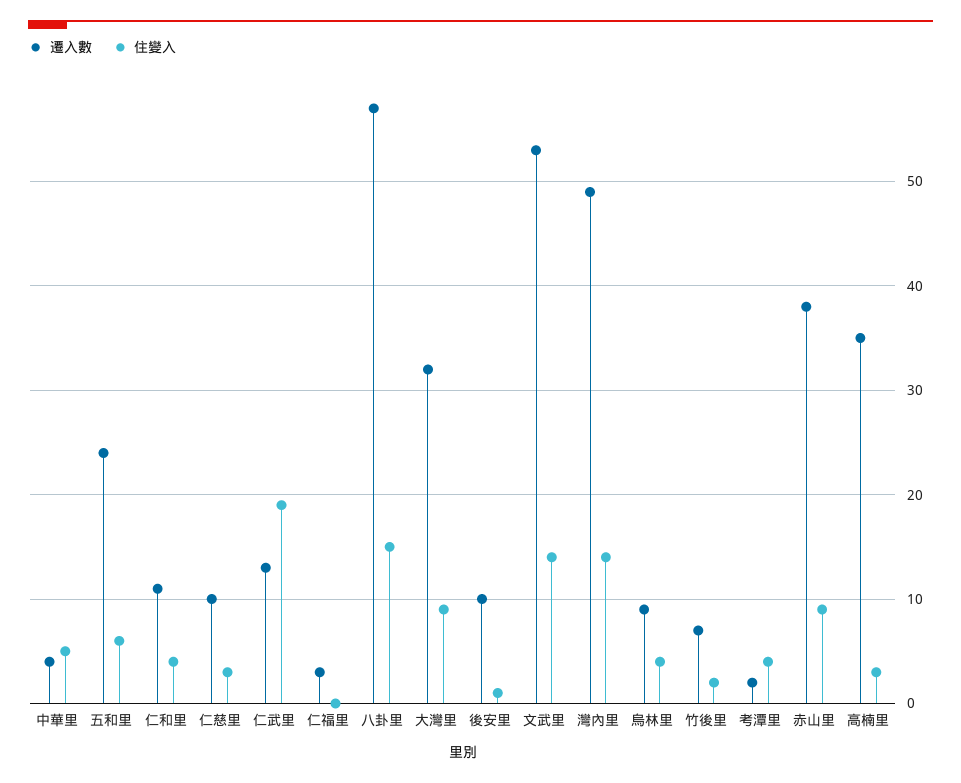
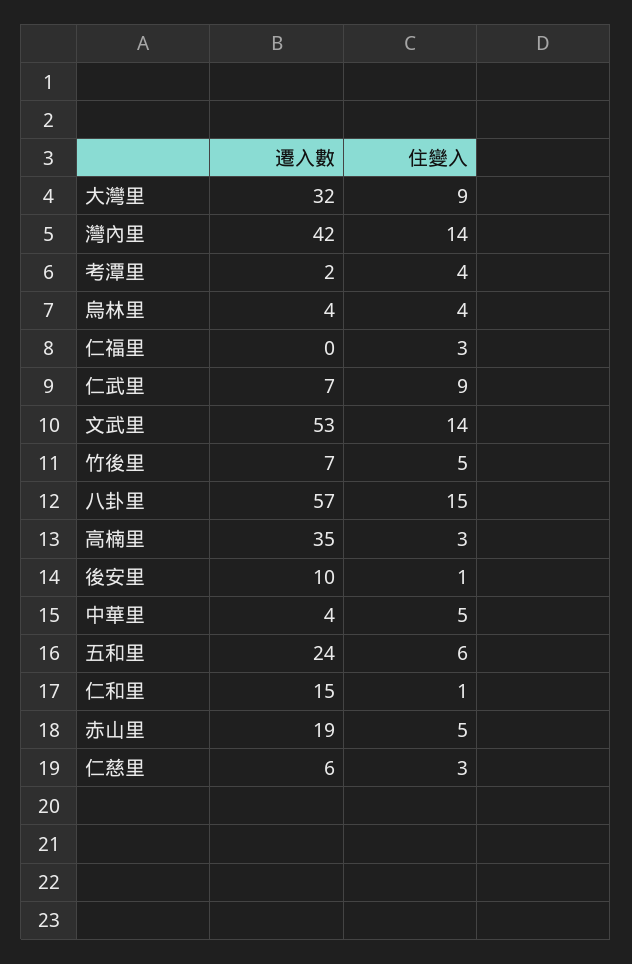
  {
    "遷入數": {
      "中華里": 4,
      "五和里": 24,
-     "仁和里": 11,
+     "仁和里": 15,
-     "仁慈里": 10,
+     "仁慈里": 6,
-     "仁武里": 13,
+     "仁武里": 7,
-     "仁福里": 3,
+     "仁福里": 0,
      "八卦里": 57,
      "大灣里": 32,
      "後安里": 10,
      "文武里": 53,
-     "灣內里": 49,
+     "灣內里": 42,
-     "烏林里": 9,
+     "烏林里": 4,
      "竹後里": 7,
      "考潭里": 2,
-     "赤山里": 38,
+     "赤山里": 19,
      "高楠里": 35
    },
    "住變入": {
      "中華里": 5,
      "五和里": 6,
-     "仁和里": 4,
+     "仁和里": 1,
      "仁慈里": 3,
-     "仁武里": 19,
+     "仁武里": 9,
-     "仁福里": 0,
+     "仁福里": 3,
      "八卦里": 15,
      "大灣里": 9,
      "後安里": 1,
      "文武里": 14,
      "灣內里": 14,
      "烏林里": 4,
-     "竹後里": 2,
+     "竹後里": 5,
      "考潭里": 4,
-     "赤山里": 9,
+     "赤山里": 5,
      "高楠里": 3
    }
  }

